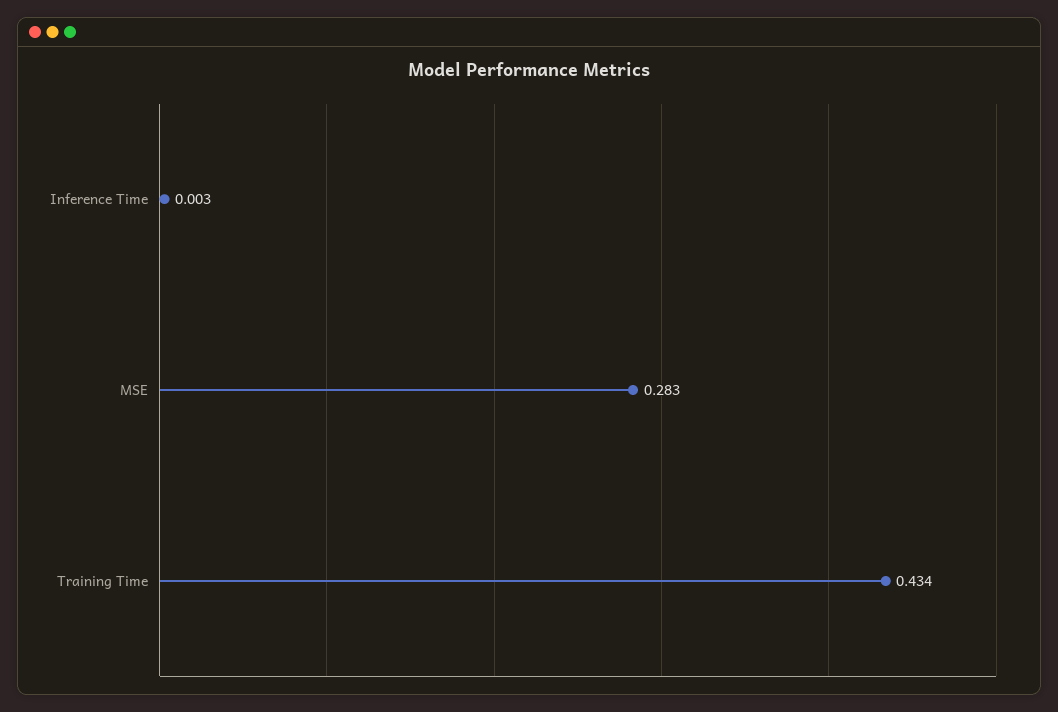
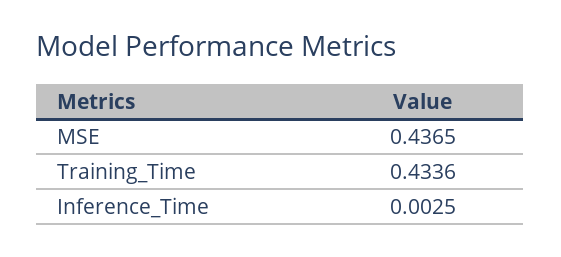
  {
    "Inference Time": 0.0025,
-   "MSE": 0.283,
+   "MSE": 0.4365,
    "Training Time": 0.4336
  }

